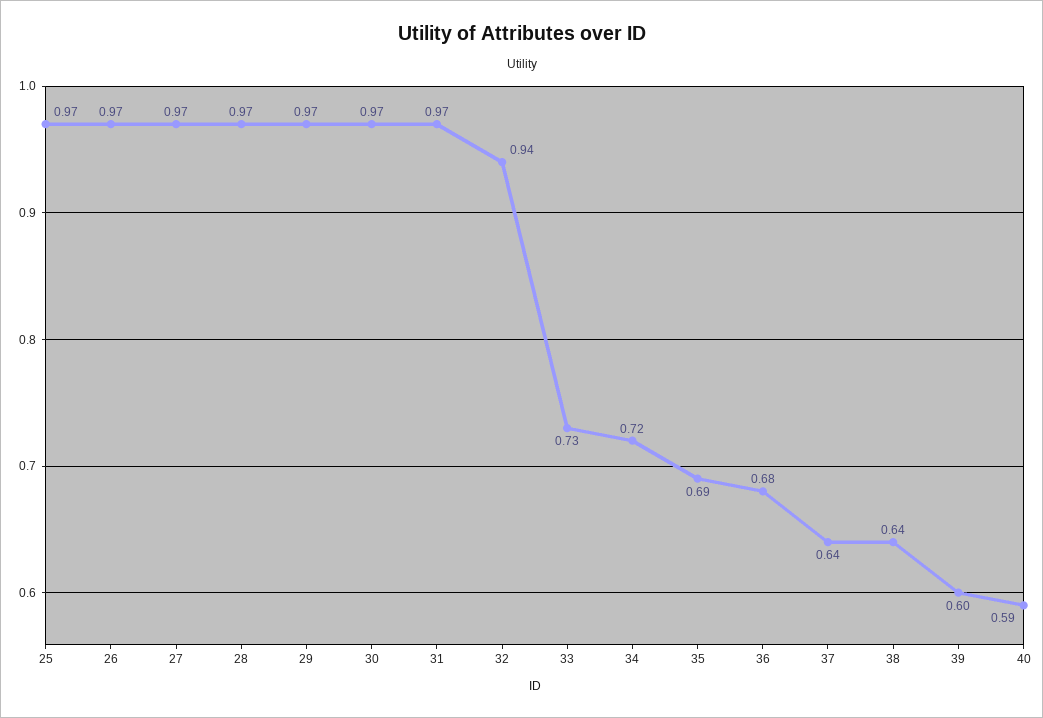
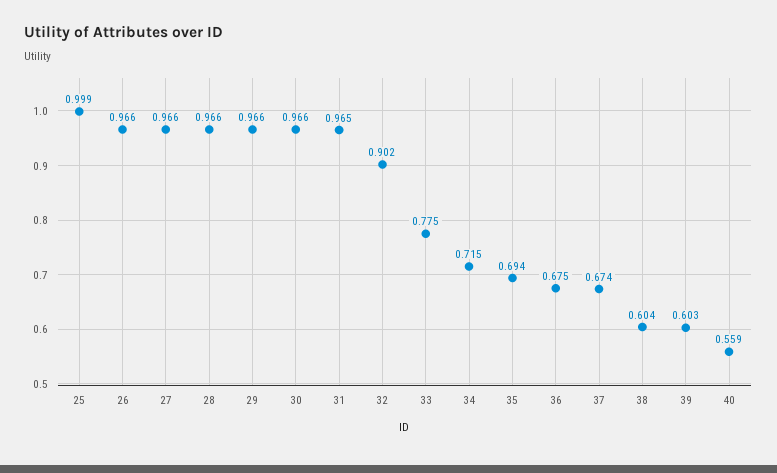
  {
-   "25": 0.97,
+   "25": 0.999,
    "26": 0.966,
    "27": 0.966,
    "28": 0.966,
    "29": 0.966,
    "30": 0.966,
    "31": 0.965,
-   "32": 0.94,
+   "32": 0.902,
-   "33": 0.73,
+   "33": 0.775,
    "34": 0.715,
    "35": 0.694,
    "36": 0.675,
-   "37": 0.64,
+   "37": 0.674,
-   "38": 0.64,
+   "38": 0.604,
    "39": 0.603,
-   "40": 0.59
+   "40": 0.559
  }

